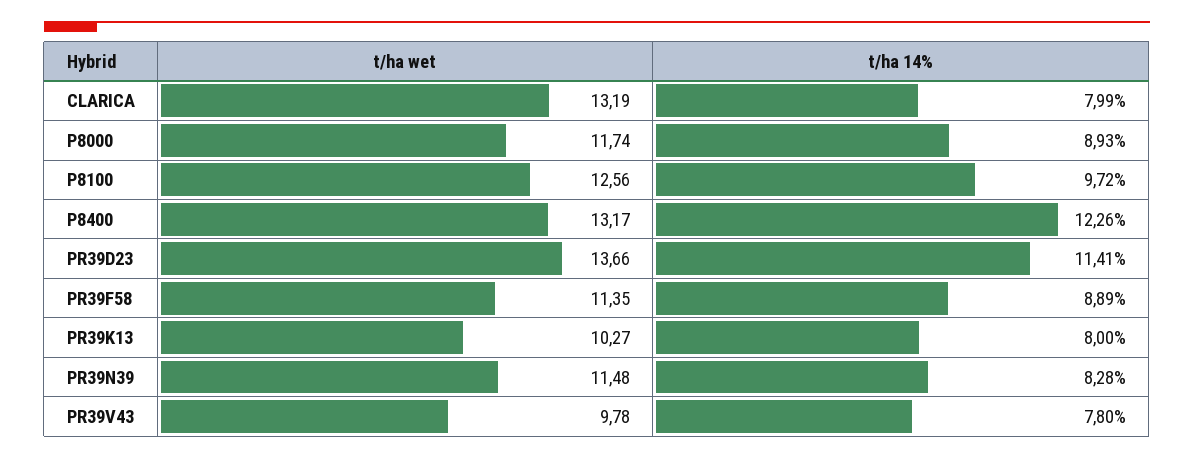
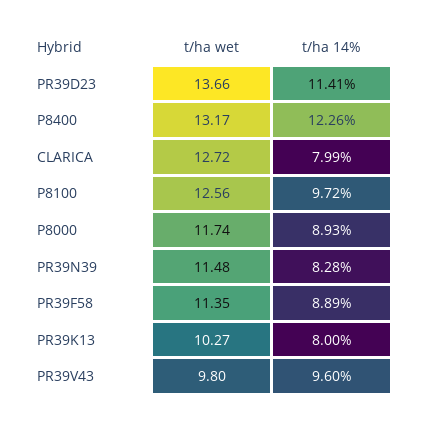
  {
    "t/ha wet": {
-     "CLARICA": 13.19,
+     "CLARICA": 12.72,
      "P8000": 11.74,
      "P8100": 12.56,
      "P8400": 13.17,
      "PR39D23": 13.66,
      "PR39F58": 11.35,
      "PR39K13": 10.27,
      "PR39N39": 11.48,
-     "PR39V43": 9.78
+     "PR39V43": 9.8
    },
    "t/ha 14%": {
      "CLARICA": 7.99,
      "P8000": 8.93,
      "P8100": 9.72,
      "P8400": 12.26,
      "PR39D23": 11.41,
      "PR39F58": 8.89,
      "PR39K13": 8,
      "PR39N39": 8.28,
-     "PR39V43": 7.8
+     "PR39V43": 9.6
    }
  }

